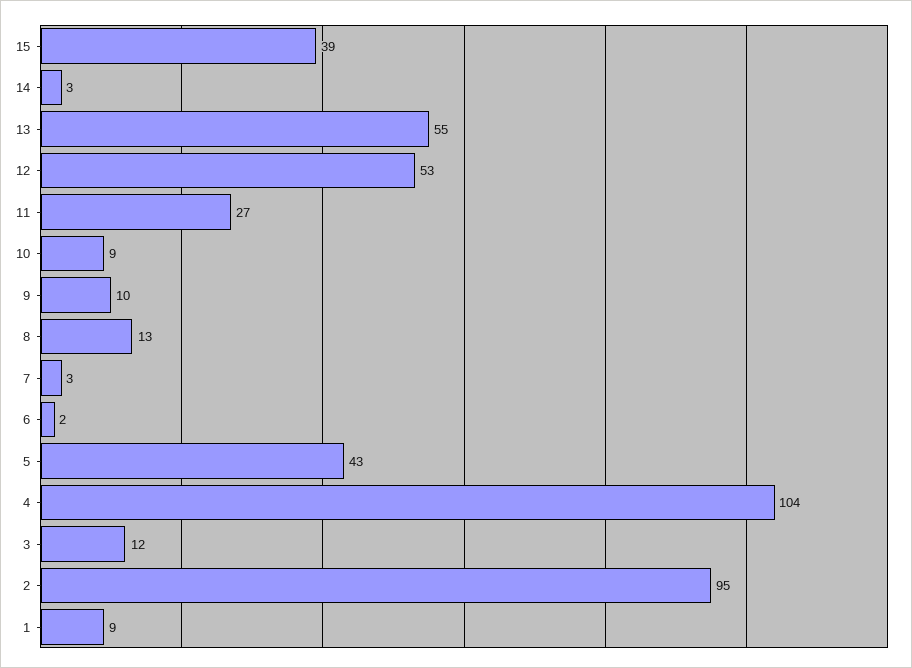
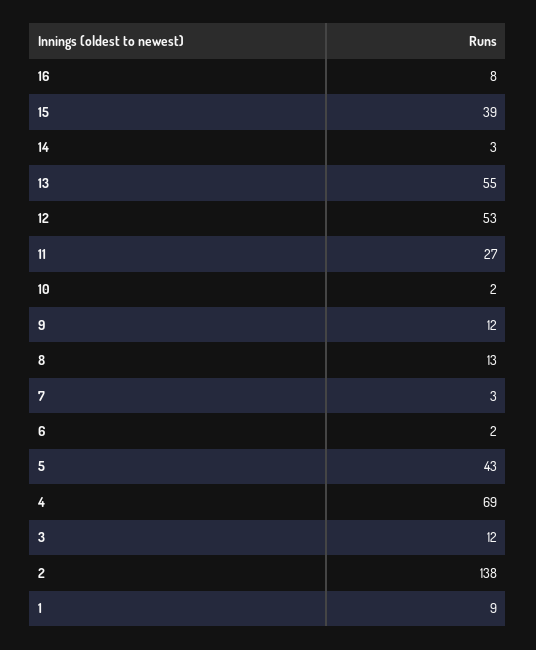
  {
    "15": 39,
    "14": 3,
    "13": 55,
    "12": 53,
    "11": 27,
-   "10": 9,
+   "10": 2,
-   "9": 10,
+   "9": 12,
    "8": 13,
    "7": 3,
    "6": 2,
    "5": 43,
-   "4": 104,
+   "4": 69,
    "3": 12,
-   "2": 95,
+   "2": 138,
-   "1": 9
+   "1": 9,
+   "16": 8
  }

